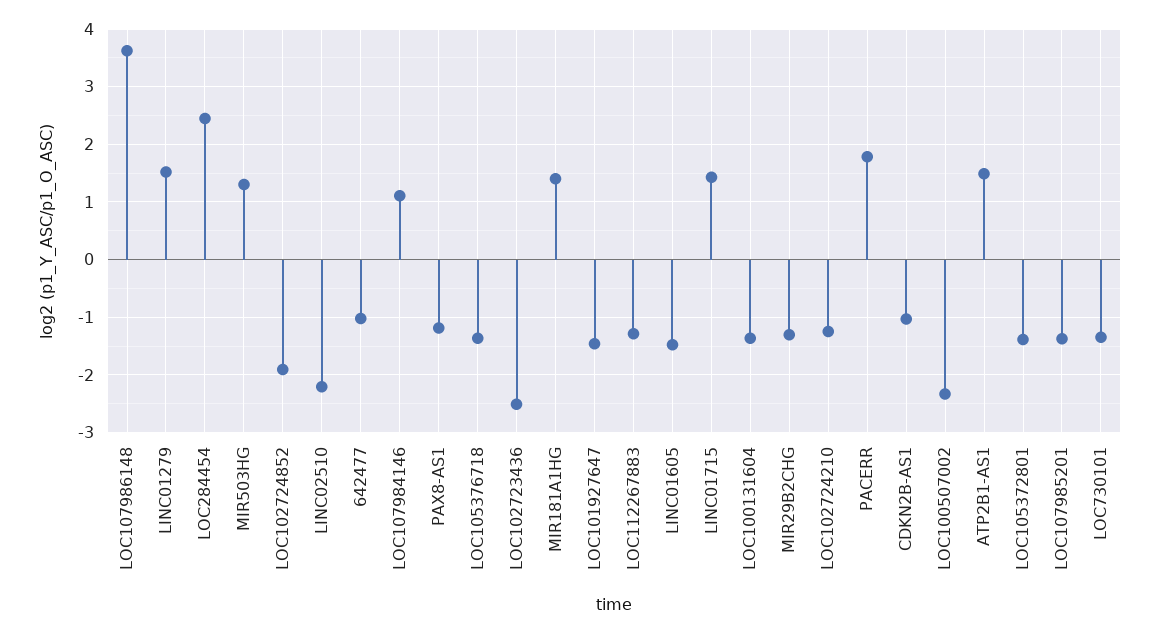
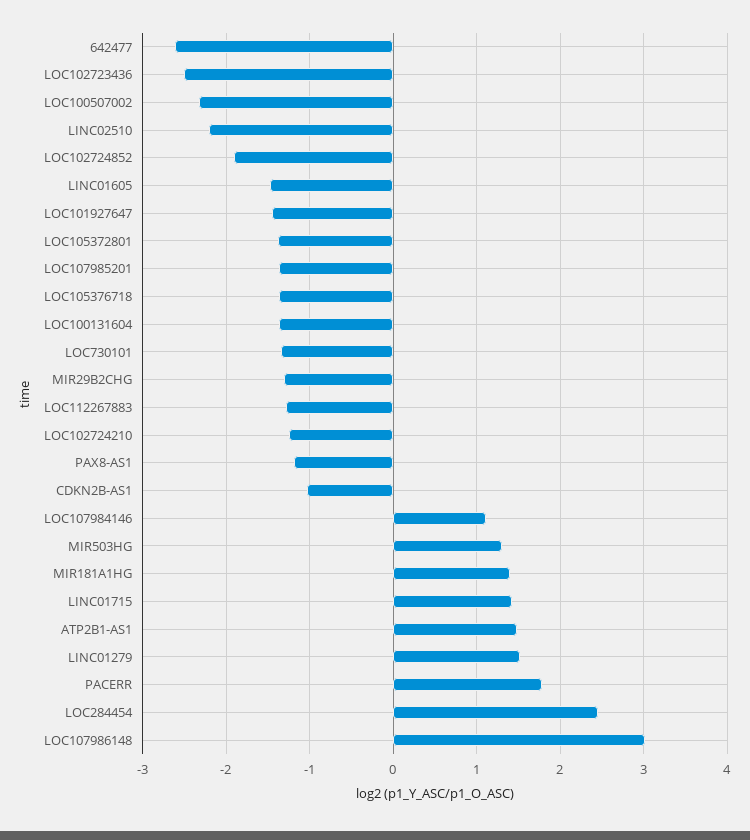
  {
-   "LOC107986148": 3.6,
+   "LOC107986148": 3,
    "LINC01279": 1.5,
    "LOC284454": 2.5,
    "MIR503HG": 1.3,
    "LOC102724852": -1.9,
    "LINC02510": -2.2,
-   "642477": -1,
+   "642477": -2.6,
    "LOC107984146": 1.1,
    "PAX8-AS1": -1.2,
    "LOC105376718": -1.4,
    "LOC102723436": -2.5,
    "MIR181A1HG": 1.4,
    "LOC101927647": -1.5,
    "LOC112267883": -1.3,
    "LINC01605": -1.5,
    "LINC01715": 1.4,
    "LOC100131604": -1.4,
    "MIR29B2CHG": -1.3,
    "LOC102724210": -1.2,
    "PACERR": 1.8,
    "CDKN2B-AS1": -1,
    "LOC100507002": -2.3,
    "ATP2B1-AS1": 1.5,
    "LOC105372801": -1.4,
    "LOC107985201": -1.4,
    "LOC730101": -1.3
  }

